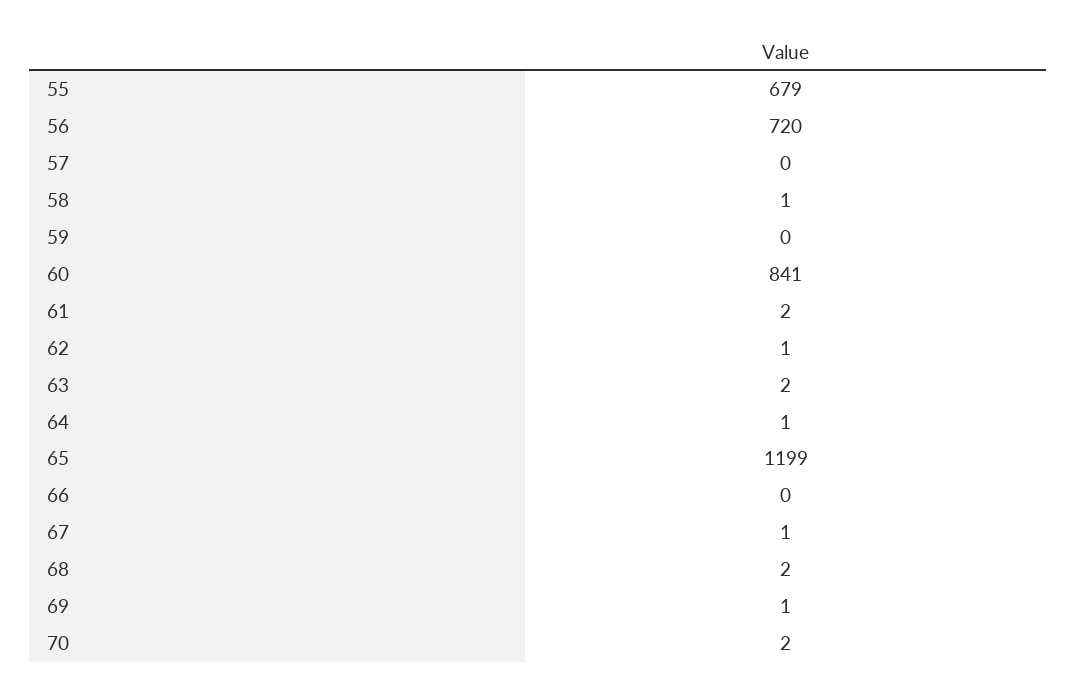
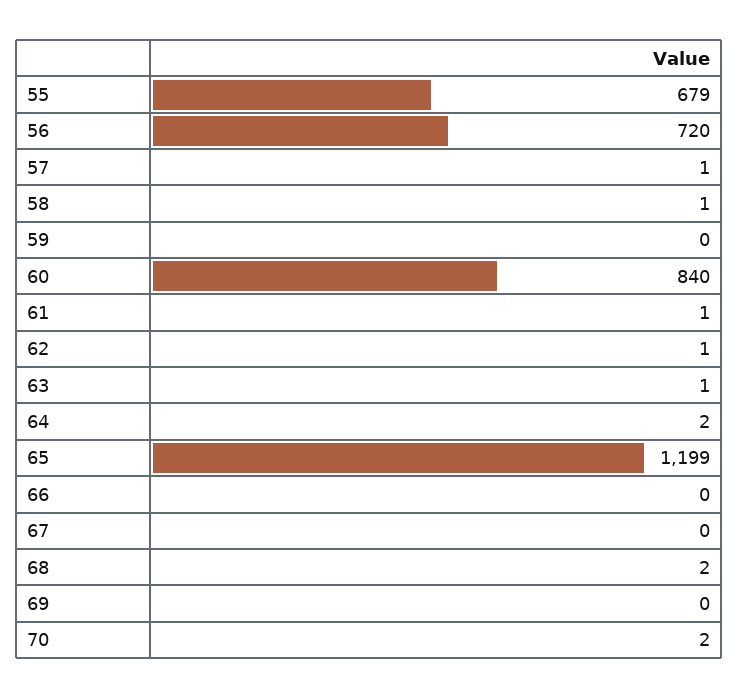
  {
    "55": 679,
    "56": 720,
-   "57": 0,
+   "57": 1,
    "58": 1,
    "59": 0,
-   "60": 841,
+   "60": 840,
-   "61": 2,
+   "61": 1,
    "62": 1,
-   "63": 2,
+   "63": 1,
-   "64": 1,
+   "64": 2,
    "65": 1199,
    "66": 0,
-   "67": 1,
+   "67": 0,
    "68": 2,
-   "69": 1,
+   "69": 0,
    "70": 2
  }

